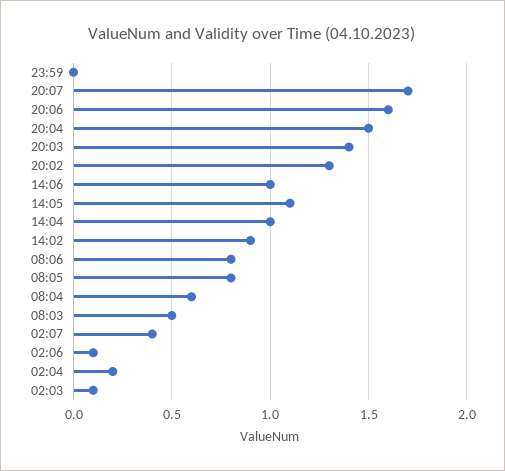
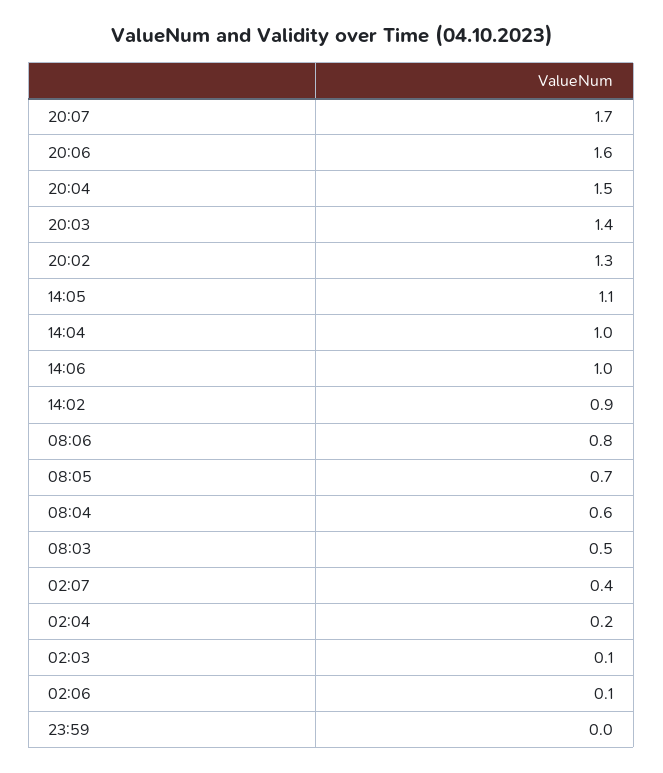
  {
    "23:59": 0,
    "20:07": 1.7,
    "20:06": 1.6,
    "20:04": 1.5,
    "20:03": 1.4,
    "20:02": 1.3,
    "14:06": 1,
    "14:05": 1.1,
    "14:04": 1,
    "14:02": 0.9,
    "08:06": 0.8,
-   "08:05": 0.8,
+   "08:05": 0.7,
    "08:04": 0.6,
    "08:03": 0.5,
    "02:07": 0.4,
    "02:06": 0.1,
    "02:04": 0.2,
    "02:03": 0.1
  }

